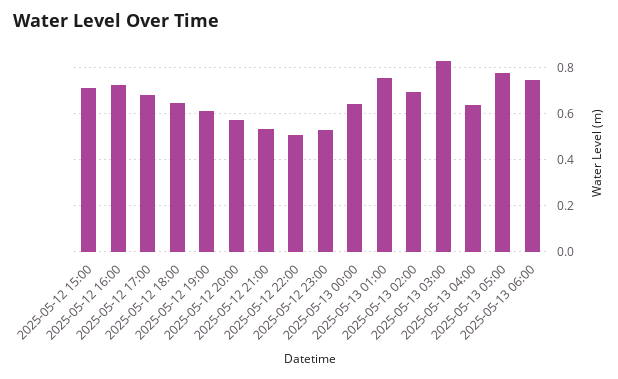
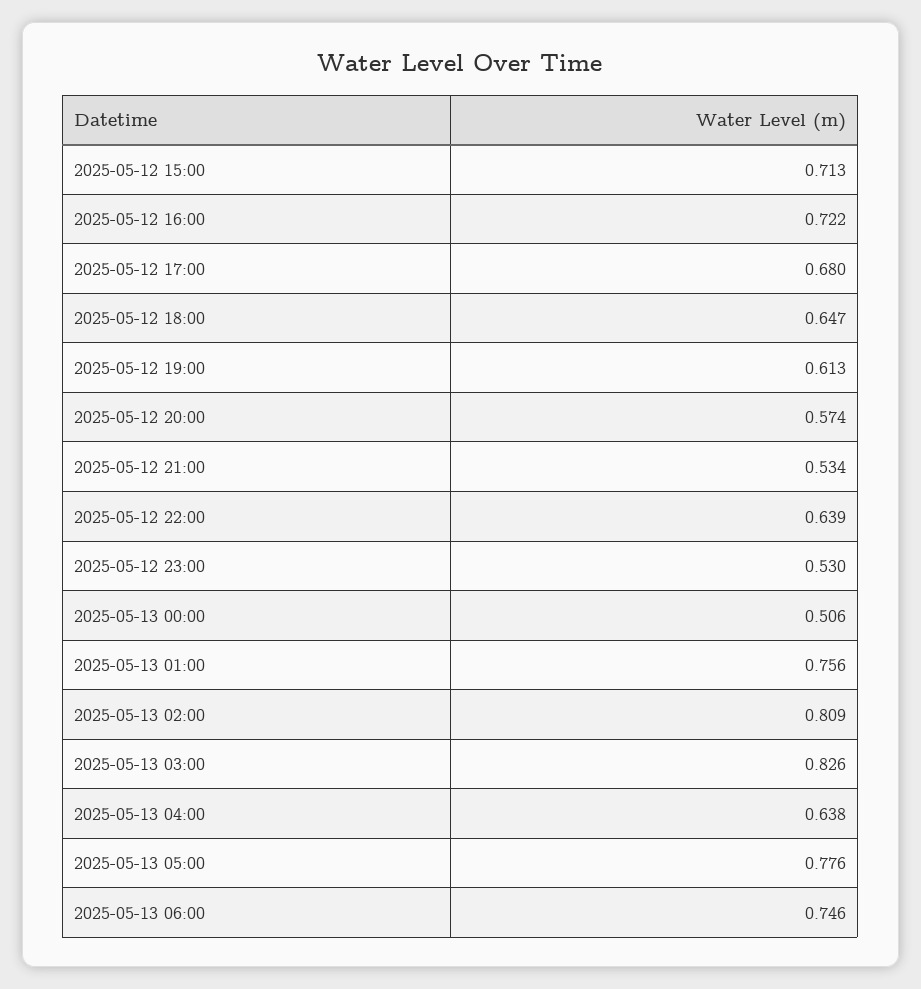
  {
    "2025-05-12 15:00": 0.713,
    "2025-05-12 16:00": 0.722,
    "2025-05-12 17:00": 0.68,
    "2025-05-12 18:00": 0.647,
    "2025-05-12 19:00": 0.613,
    "2025-05-12 20:00": 0.574,
    "2025-05-12 21:00": 0.534,
-   "2025-05-12 22:00": 0.5,
+   "2025-05-12 22:00": 0.639,
    "2025-05-12 23:00": 0.53,
-   "2025-05-13 00:00": 0.65,
+   "2025-05-13 00:00": 0.506,
    "2025-05-13 01:00": 0.756,
-   "2025-05-13 02:00": 0.7,
+   "2025-05-13 02:00": 0.809,
    "2025-05-13 03:00": 0.826,
    "2025-05-13 04:00": 0.638,
    "2025-05-13 05:00": 0.776,
    "2025-05-13 06:00": 0.746
  }

